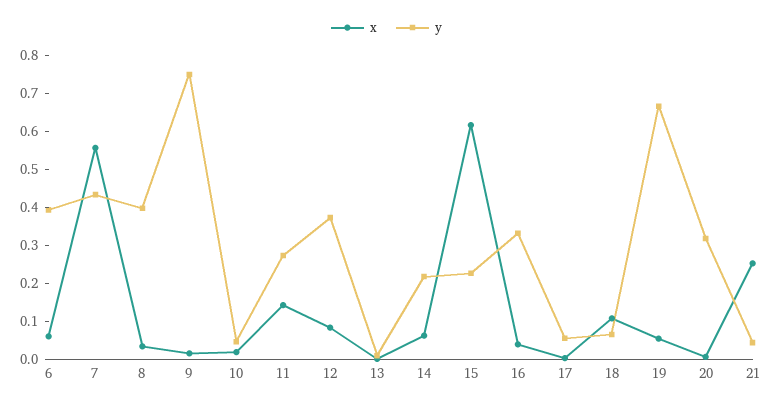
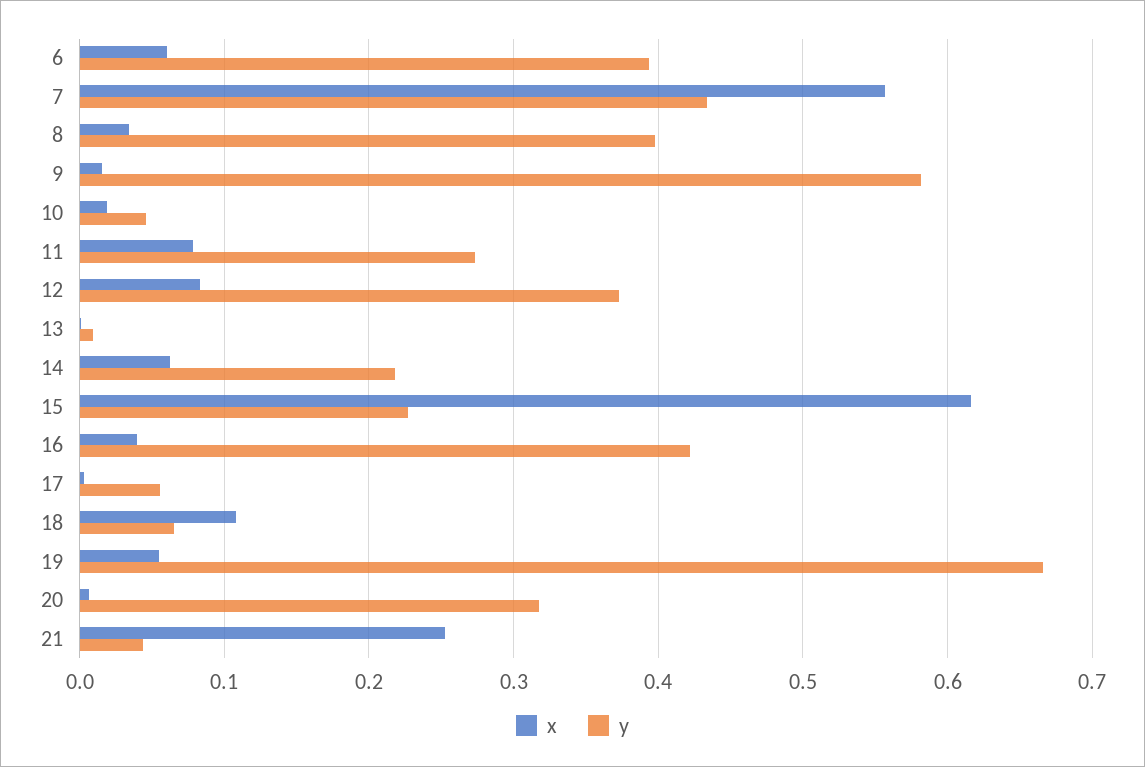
  {
    "x": {
      "6": 0.06,
      "7": 0.56,
      "8": 0.03,
      "9": 0.02,
      "10": 0.02,
-     "11": 0.15,
+     "11": 0.08,
      "12": 0.08,
      "13": 0,
      "14": 0.06,
      "15": 0.62,
      "16": 0.04,
      "17": 0,
      "18": 0.11,
      "19": 0.05,
      "20": 0.01,
      "21": 0.25
    },
    "y": {
      "6": 0.39,
      "7": 0.43,
      "8": 0.4,
-     "9": 0.75,
+     "9": 0.58,
      "10": 0.05,
      "11": 0.27,
      "12": 0.37,
      "13": 0.01,
      "14": 0.22,
      "15": 0.23,
-     "16": 0.325,
+     "16": 0.42,
      "17": 0.06,
      "18": 0.07,
      "19": 0.67,
      "20": 0.32,
      "21": 0.04
    }
  }

